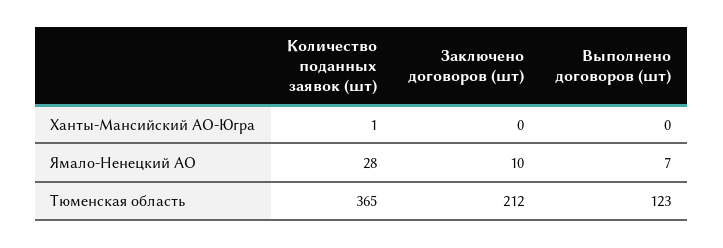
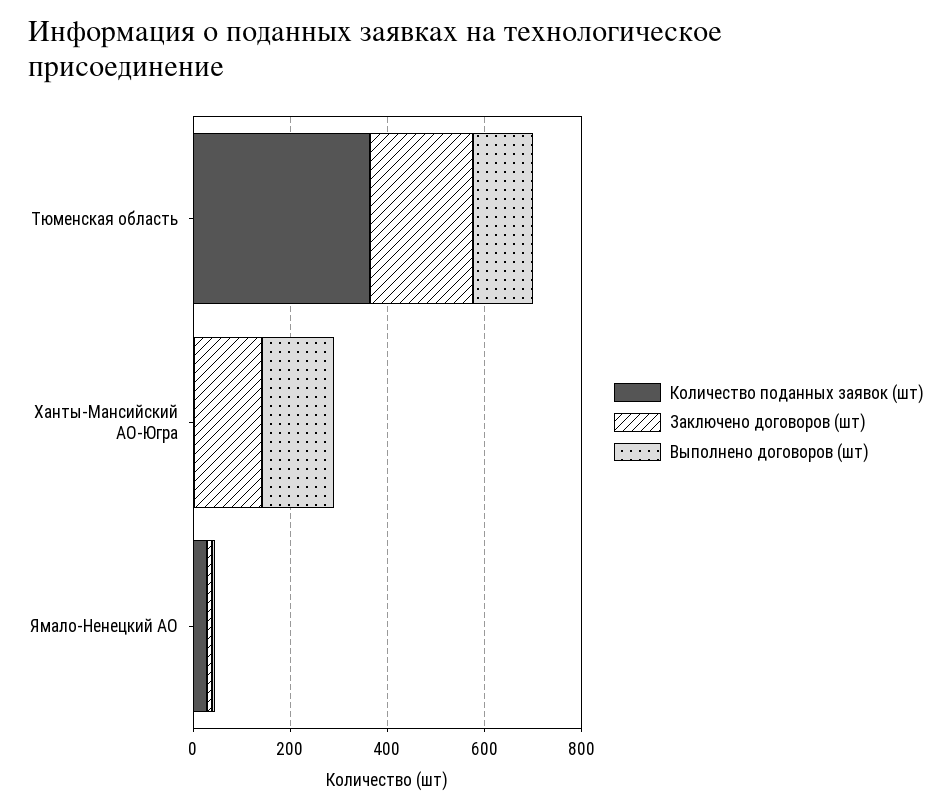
  {
    "Количество поданных заявок (шт)": {
      "Ханты-Мансийский АО-Югра": 1,
      "Ямало-Ненецкий АО": 28,
      "Тюменская область": 365
    },
    "Заключено договоров (шт)": {
-     "Ханты-Мансийский АО-Югра": 0,
+     "Ханты-Мансийский АО-Югра": 150,
      "Ямало-Ненецкий АО": 10,
      "Тюменская область": 212
    },
    "Выполнено договоров (шт)": {
-     "Ханты-Мансийский АО-Югра": 0,
+     "Ханты-Мансийский АО-Югра": 150,
      "Ямало-Ненецкий АО": 7,
      "Тюменская область": 123
    }
  }

